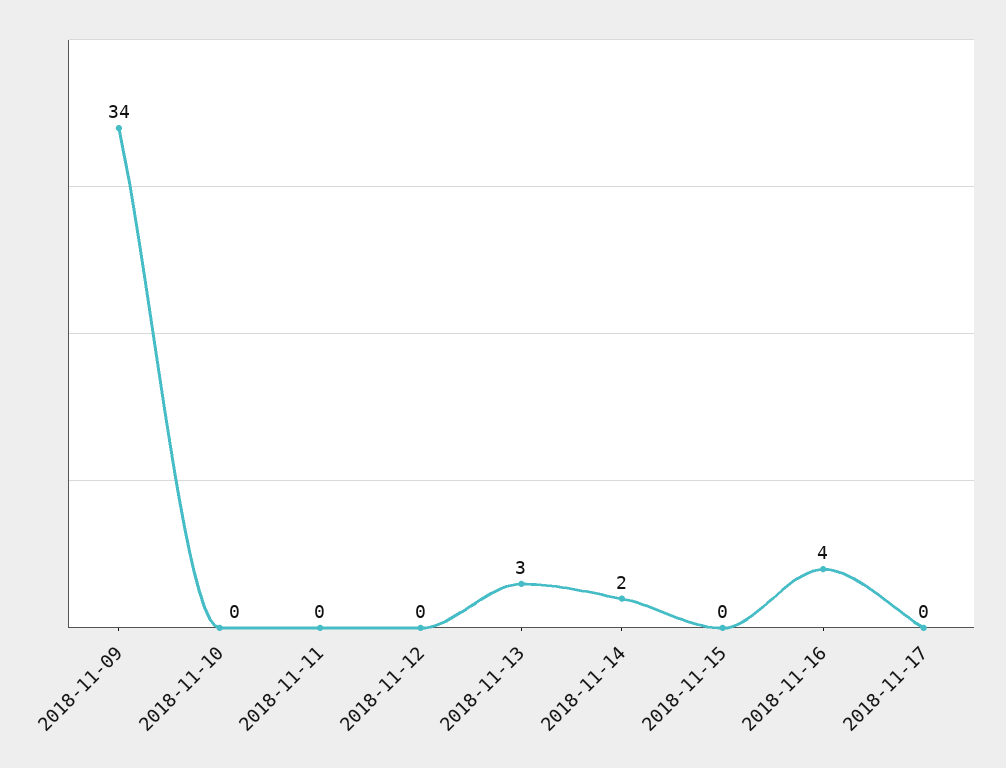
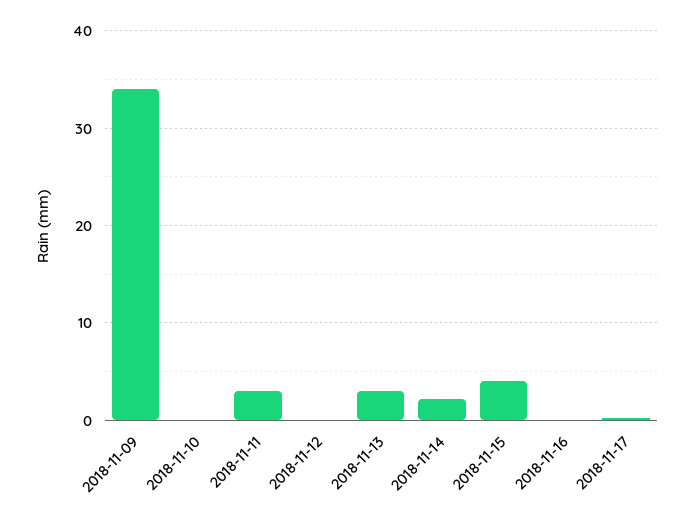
  {
    "2018-11-09": 34,
    "2018-11-10": 0,
-   "2018-11-11": 0,
+   "2018-11-11": 3,
    "2018-11-12": 0,
    "2018-11-13": 3,
    "2018-11-14": 2,
-   "2018-11-15": 0,
+   "2018-11-15": 4,
-   "2018-11-16": 4,
+   "2018-11-16": 0,
    "2018-11-17": 0
  }

